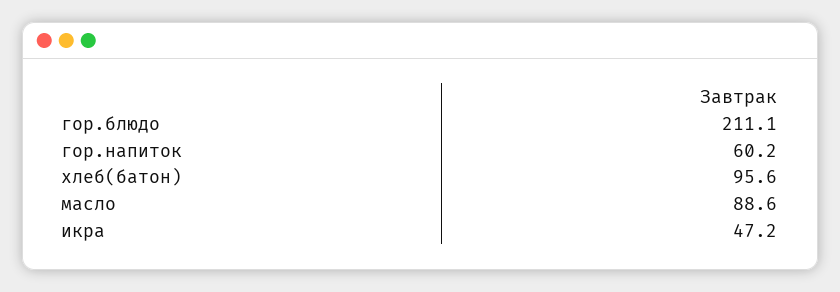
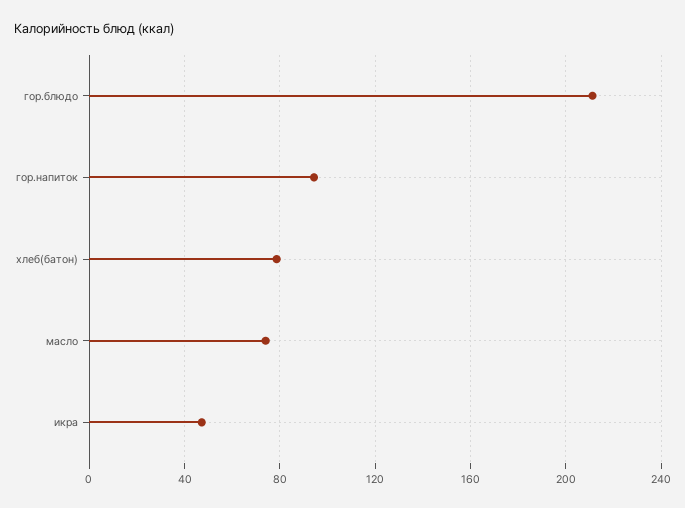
  {
    "гор.блюдо": 211.1,
-   "гор.напиток": 60.2,
+   "гор.напиток": 95,
-   "хлеб(батон)": 95.6,
+   "хлеб(батон)": 80,
-   "масло": 88.6,
+   "масло": 75,
    "икра": 47.2
  }

